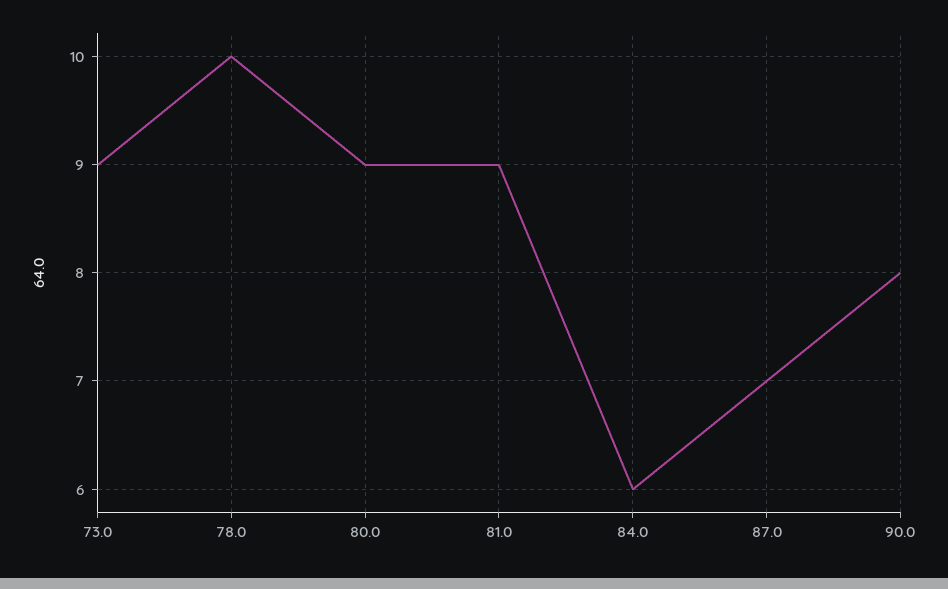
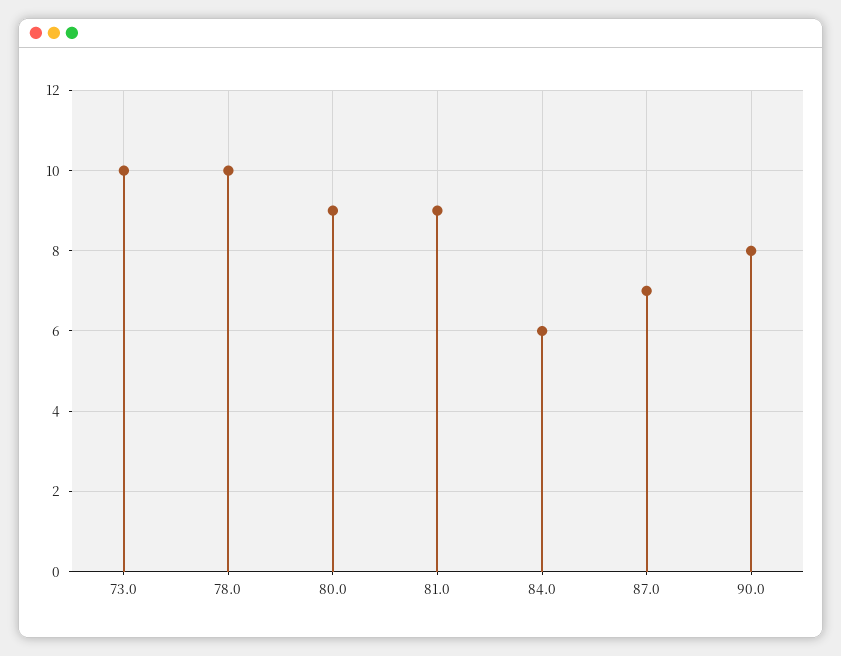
  {
-   "73.0": 9,
+   "73.0": 10,
    "78.0": 10,
    "80.0": 9,
    "81.0": 9,
    "84.0": 6,
    "87.0": 7,
    "90.0": 8
  }

